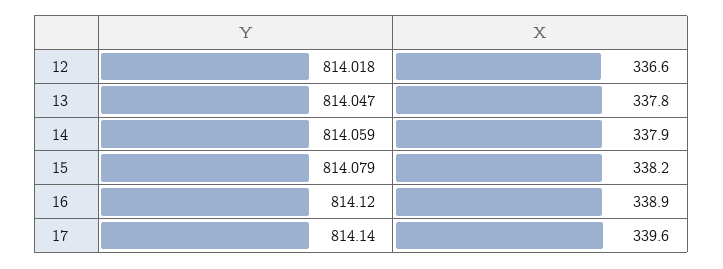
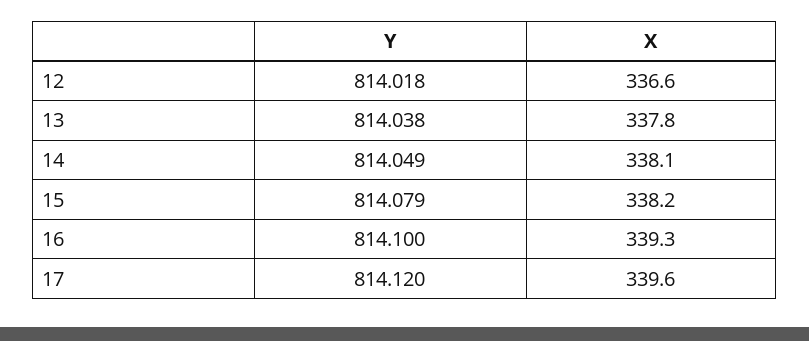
  {
    "Y": {
      "12": 814.018,
-     "13": 814.047,
+     "13": 814.038,
-     "14": 814.059,
+     "14": 814.049,
      "15": 814.079,
-     "16": 814.12,
+     "16": 814.1,
-     "17": 814.14
+     "17": 814.12
    },
    "X": {
      "12": 336.6,
      "13": 337.8,
-     "14": 337.9,
+     "14": 338.1,
      "15": 338.2,
-     "16": 338.9,
+     "16": 339.3,
      "17": 339.6
    }
  }

